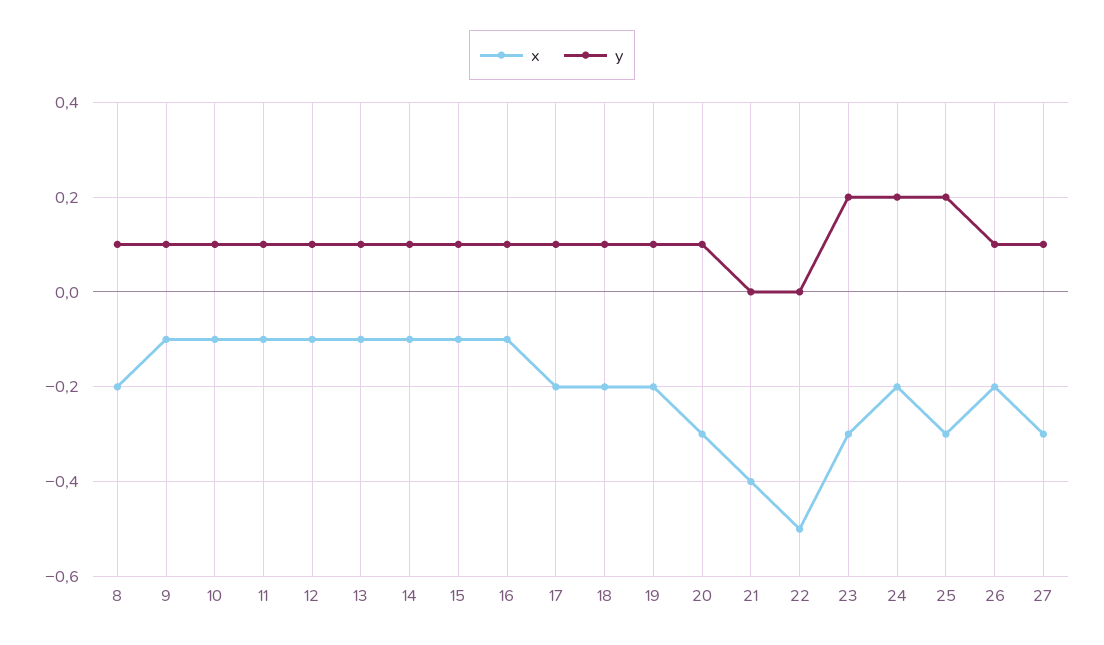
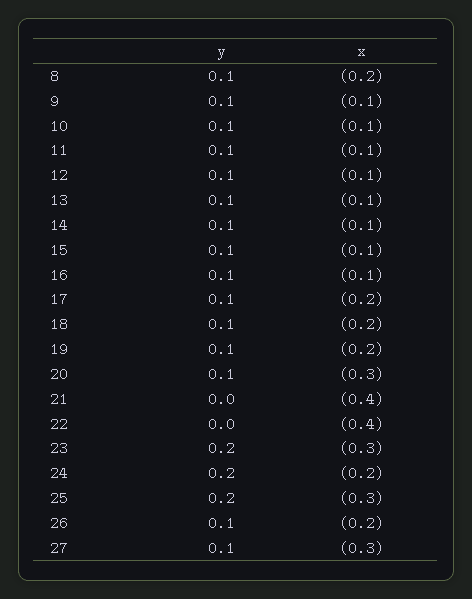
  {
    "x": {
      "8": -0.2,
      "9": -0.1,
      "10": -0.1,
      "11": -0.1,
      "12": -0.1,
      "13": -0.1,
      "14": -0.1,
      "15": -0.1,
      "16": -0.1,
      "17": -0.2,
      "18": -0.2,
      "19": -0.2,
      "20": -0.3,
      "21": -0.4,
-     "22": -0.5,
+     "22": -0.4,
      "23": -0.3,
      "24": -0.2,
      "25": -0.3,
      "26": -0.2,
      "27": -0.3
    },
    "y": {
      "8": 0.1,
      "9": 0.1,
      "10": 0.1,
      "11": 0.1,
      "12": 0.1,
      "13": 0.1,
      "14": 0.1,
      "15": 0.1,
      "16": 0.1,
      "17": 0.1,
      "18": 0.1,
      "19": 0.1,
      "20": 0.1,
      "21": 0,
      "22": 0,
      "23": 0.2,
      "24": 0.2,
      "25": 0.2,
      "26": 0.1,
      "27": 0.1
    }
  }

